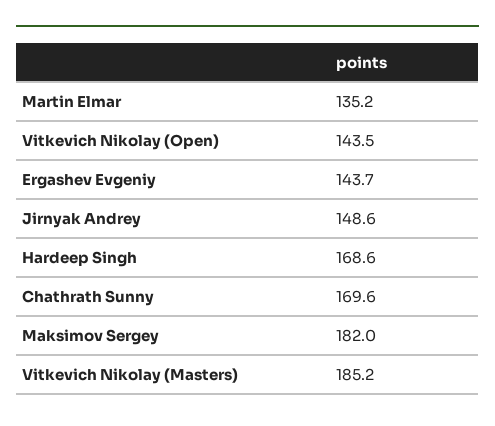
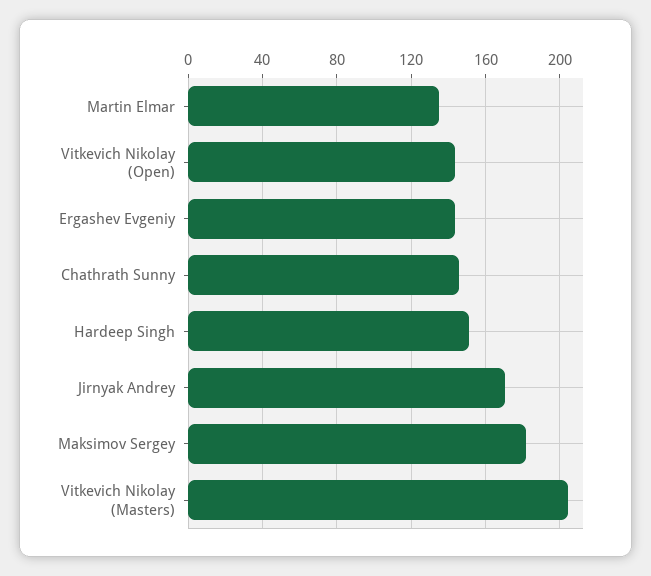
  {
    "Martin Elmar": 135.2,
    "Vitkevich Nikolay (Open)": 143.5,
    "Ergashev Evgeniy": 143.7,
-   "Jirnyak Andrey": 148.6,
+   "Jirnyak Andrey": 170,
-   "Hardeep Singh": 168.6,
+   "Hardeep Singh": 150,
-   "Chathrath Sunny": 169.6,
+   "Chathrath Sunny": 145,
    "Maksimov Sergey": 182,
-   "Vitkevich Nikolay (Masters)": 185.2
+   "Vitkevich Nikolay (Masters)": 205
  }

